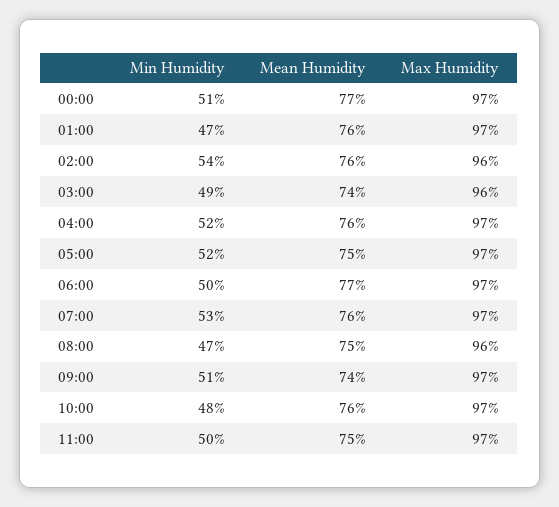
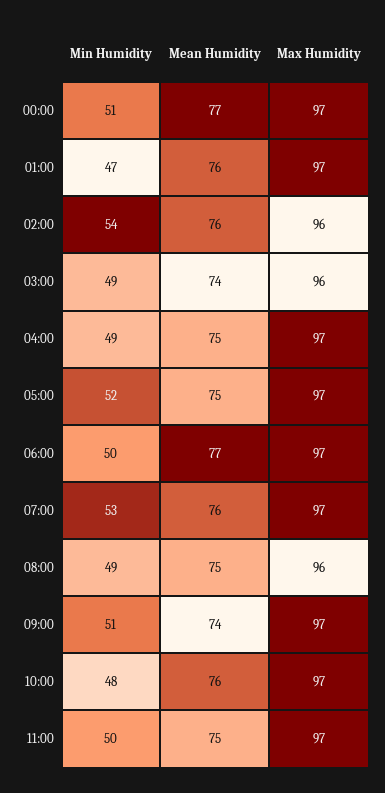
  {
    "Min Humidity": {
      "00:00": 51,
      "01:00": 47,
      "02:00": 54,
      "03:00": 49,
-     "04:00": 52,
+     "04:00": 49,
      "05:00": 52,
      "06:00": 50,
      "07:00": 53,
-     "08:00": 47,
+     "08:00": 49,
      "09:00": 51,
      "10:00": 48,
      "11:00": 50
    },
    "Mean Humidity": {
      "00:00": 77,
      "01:00": 76,
      "02:00": 76,
      "03:00": 74,
-     "04:00": 76,
+     "04:00": 75,
      "05:00": 75,
      "06:00": 77,
      "07:00": 76,
      "08:00": 75,
      "09:00": 74,
      "10:00": 76,
      "11:00": 75
    },
    "Max Humidity": {
      "00:00": 97,
      "01:00": 97,
      "02:00": 96,
      "03:00": 96,
      "04:00": 97,
      "05:00": 97,
      "06:00": 97,
      "07:00": 97,
      "08:00": 96,
      "09:00": 97,
      "10:00": 97,
      "11:00": 97
    }
  }

